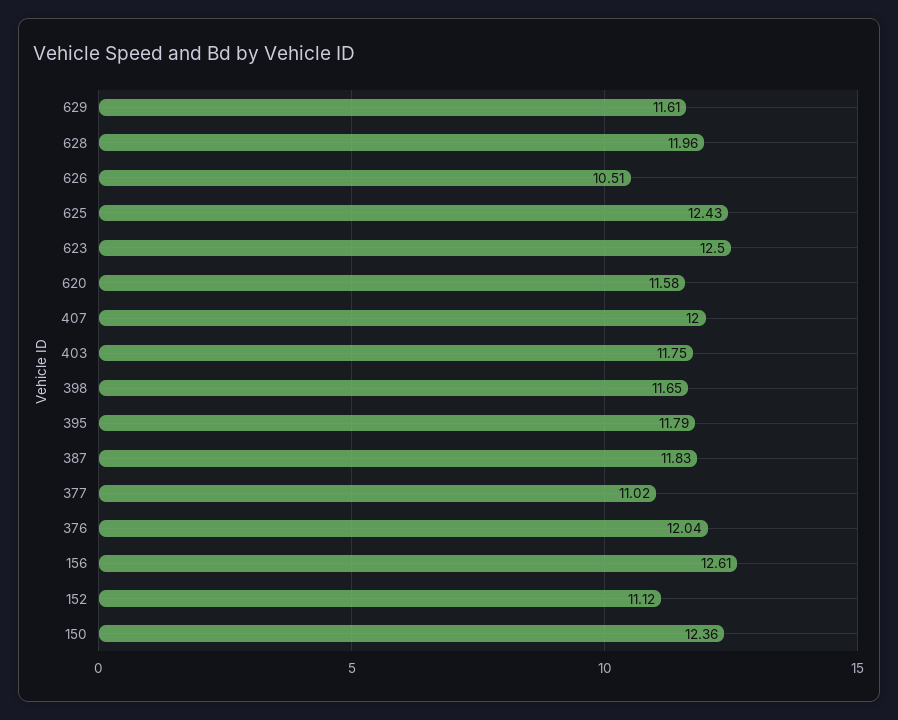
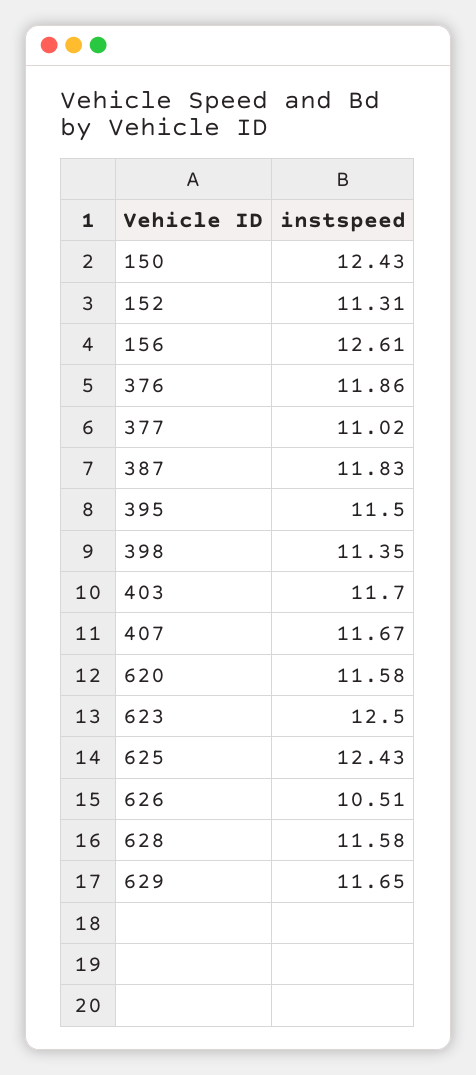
  {
-   "629": 11.61,
+   "629": 11.65,
-   "628": 11.96,
+   "628": 11.58,
    "626": 10.51,
    "625": 12.43,
    "623": 12.5,
    "620": 11.58,
-   "407": 12,
+   "407": 11.67,
-   "403": 11.75,
+   "403": 11.7,
-   "398": 11.65,
+   "398": 11.35,
-   "395": 11.79,
+   "395": 11.5,
    "387": 11.83,
    "377": 11.02,
-   "376": 12.04,
+   "376": 11.86,
    "156": 12.61,
-   "152": 11.12,
+   "152": 11.31,
-   "150": 12.36
+   "150": 12.43
  }

